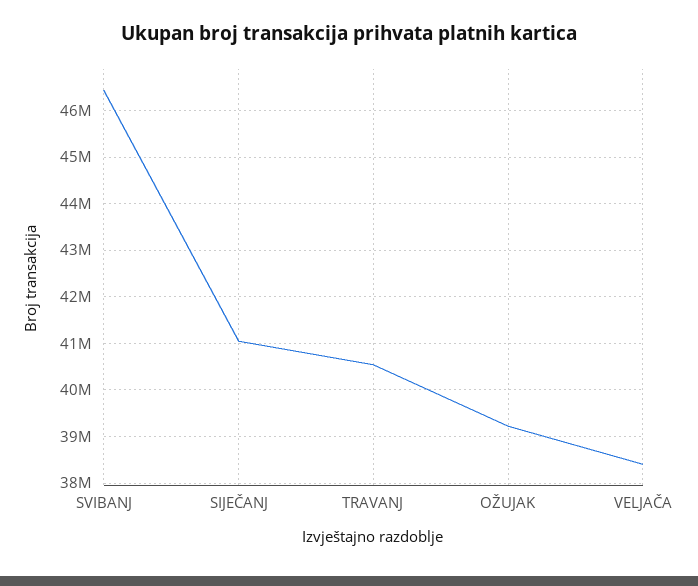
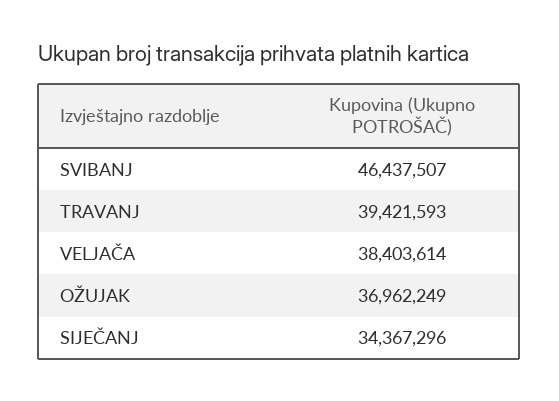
  {
    "SVIBANJ": 46437507,
-   "SIJEČANJ": 41000000,
+   "SIJEČANJ": 34367296,
-   "TRAVANJ": 40600000,
+   "TRAVANJ": 39421593,
-   "OŽUJAK": 39200000,
+   "OŽUJAK": 36962249,
    "VELJAČA": 38403614
  }

